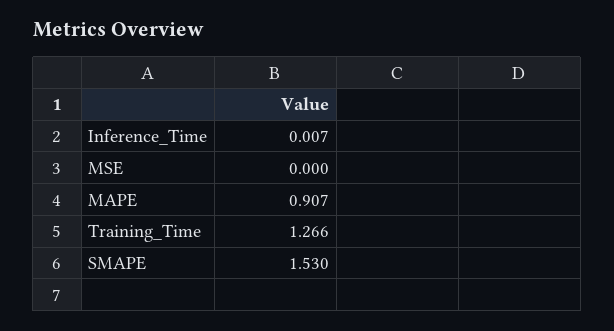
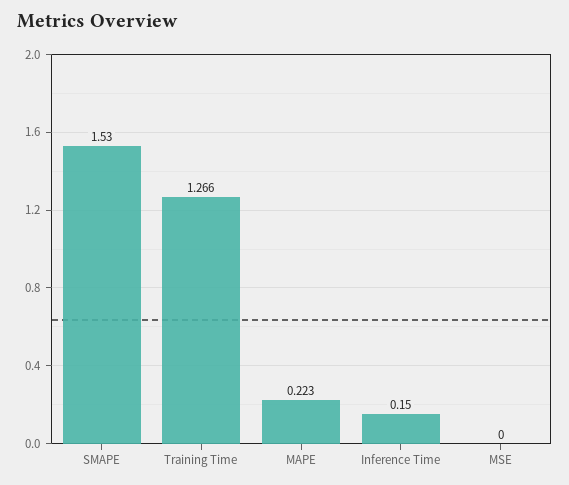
  {
-   "Inference_Time": 0.007,
+   "Inference_Time": 0.15,
    "MSE": 0,
-   "MAPE": 0.907,
+   "MAPE": 0.223,
    "Training_Time": 1.266,
    "SMAPE": 1.53
  }

